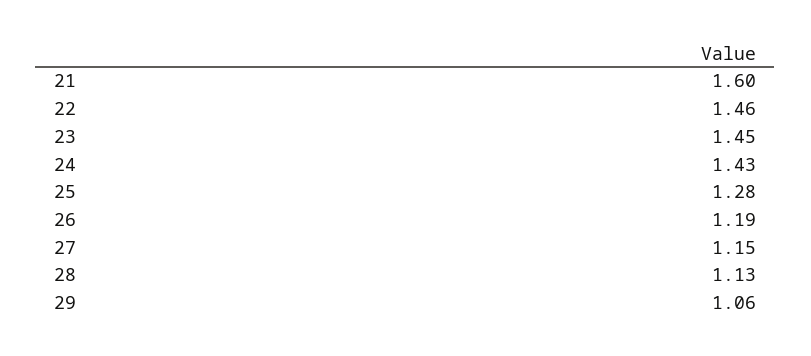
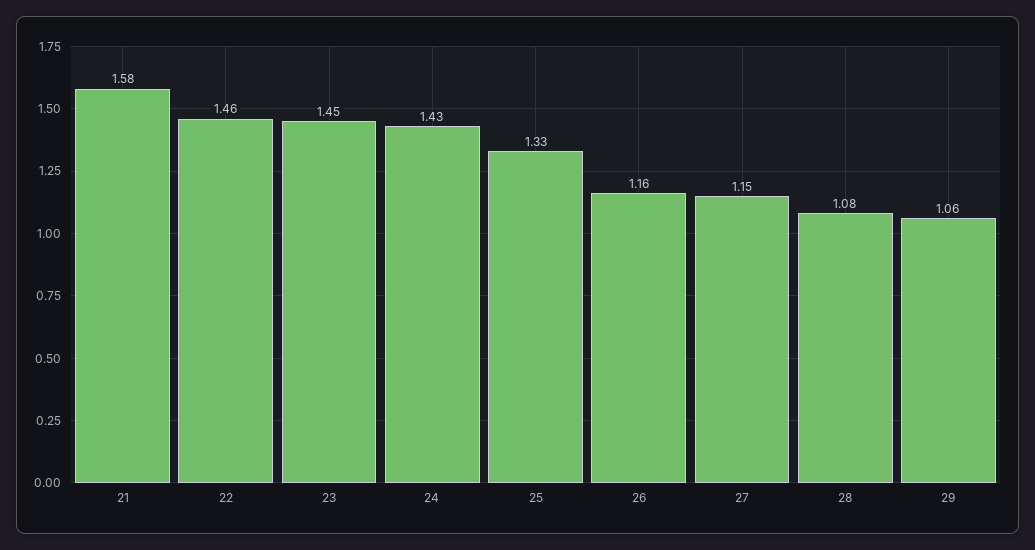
  {
-   "21": 1.6,
+   "21": 1.58,
    "22": 1.46,
    "23": 1.45,
    "24": 1.43,
-   "25": 1.28,
+   "25": 1.33,
-   "26": 1.19,
+   "26": 1.16,
    "27": 1.15,
-   "28": 1.13,
+   "28": 1.08,
    "29": 1.06
  }

